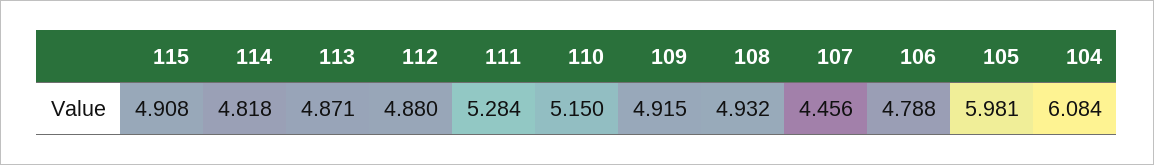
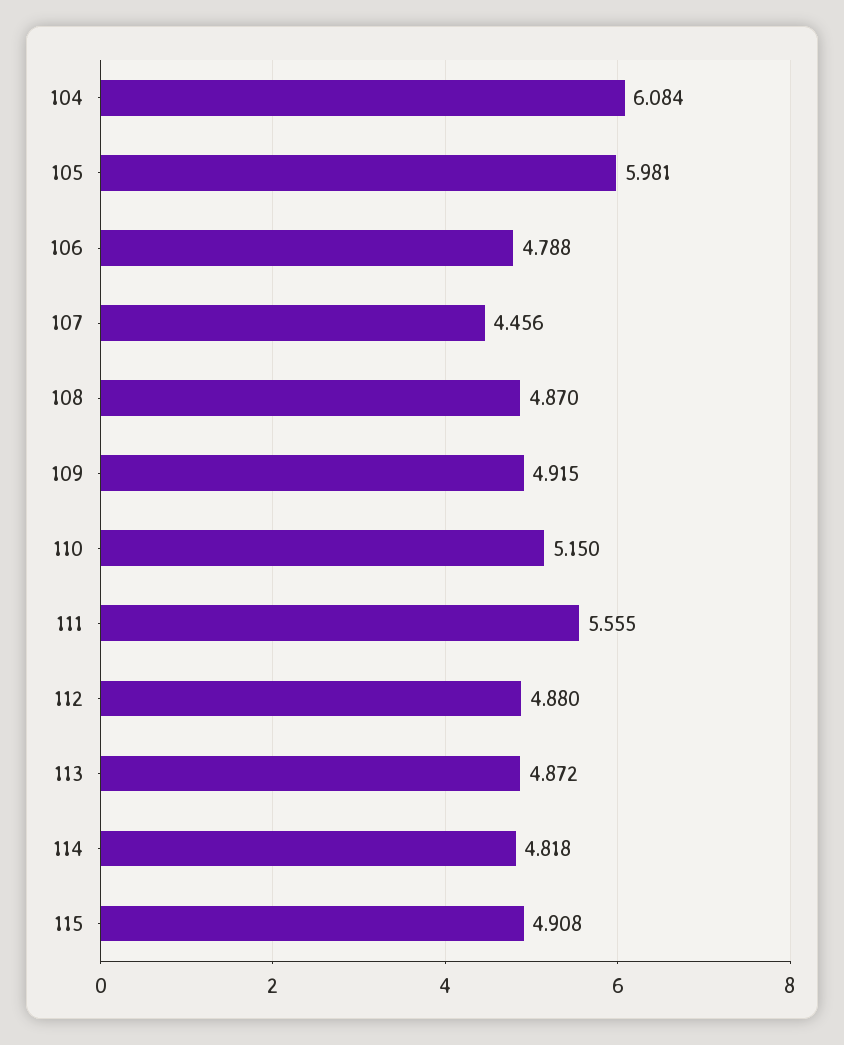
  {
    "115": 4.908,
    "114": 4.818,
-   "113": 4.871,
+   "113": 4.872,
    "112": 4.88,
-   "111": 5.284,
+   "111": 5.555,
    "110": 5.15,
    "109": 4.915,
-   "108": 4.932,
+   "108": 4.87,
    "107": 4.456,
    "106": 4.788,
    "105": 5.981,
    "104": 6.084
  }

